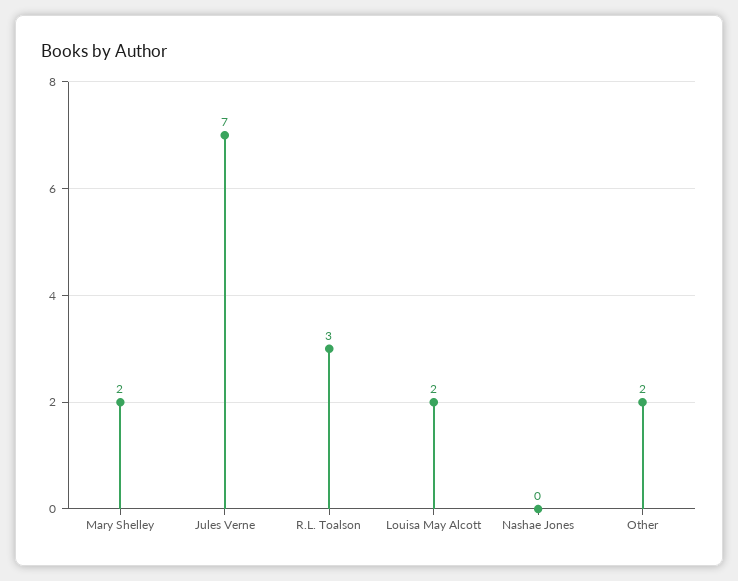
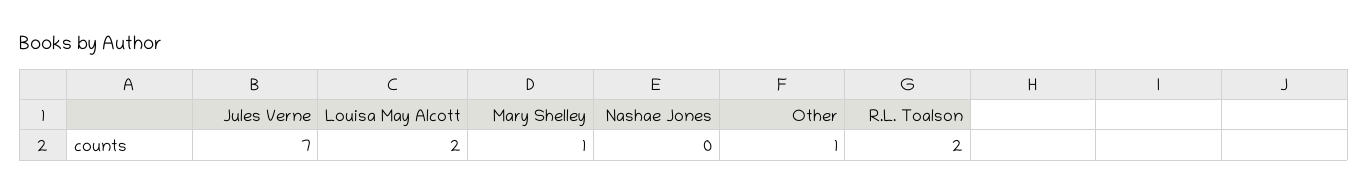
  {
-   "Mary Shelley": 2,
+   "Mary Shelley": 1,
    "Jules Verne": 7,
-   "R.L. Toalson": 3,
+   "R.L. Toalson": 2,
    "Louisa May Alcott": 2,
    "Nashae Jones": 0,
-   "Other": 2
+   "Other": 1
  }

